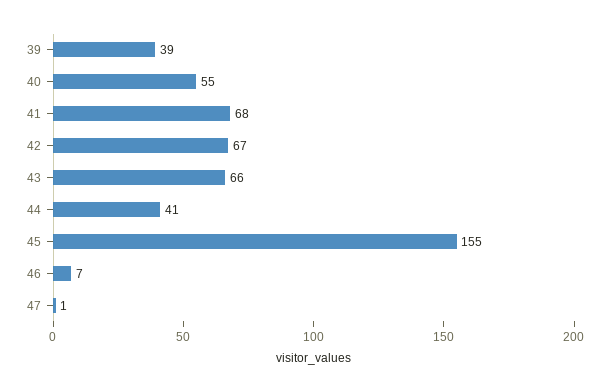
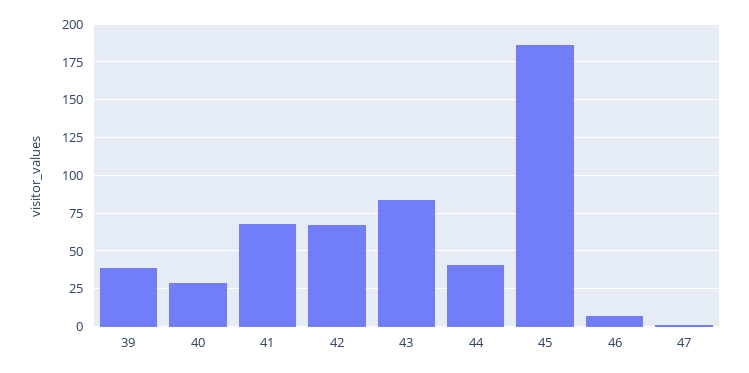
  {
    "39": 39,
-   "40": 55,
+   "40": 30,
    "41": 68,
    "42": 67,
-   "43": 66,
+   "43": 85,
    "44": 41,
-   "45": 155,
+   "45": 185,
    "46": 7,
    "47": 1
  }

